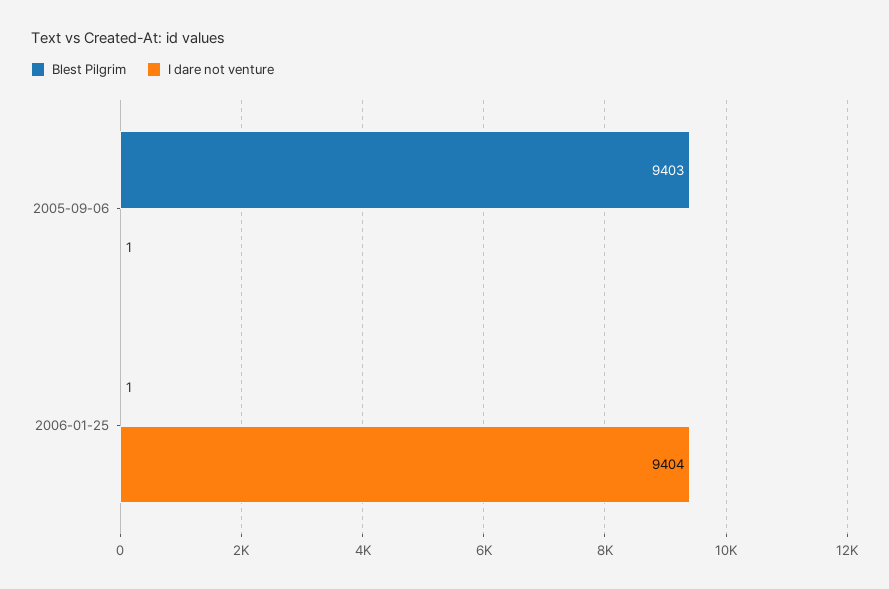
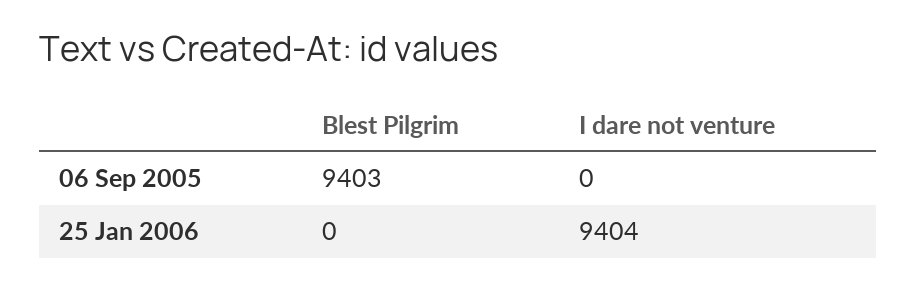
  {
    "Blest Pilgrim": {
      "2005-09-06": 9403,
-     "2006-01-25": 1
+     "2006-01-25": 0
    },
    "I dare not venture": {
-     "2005-09-06": 1,
+     "2005-09-06": 0,
      "2006-01-25": 9404
    }
  }

